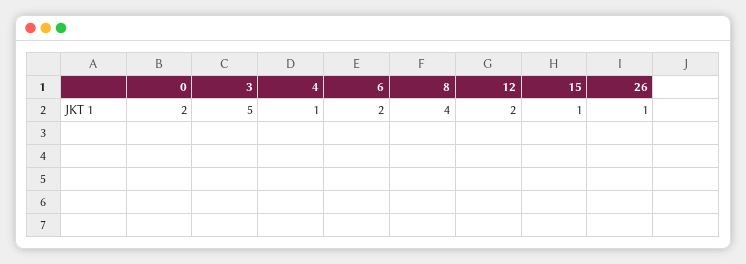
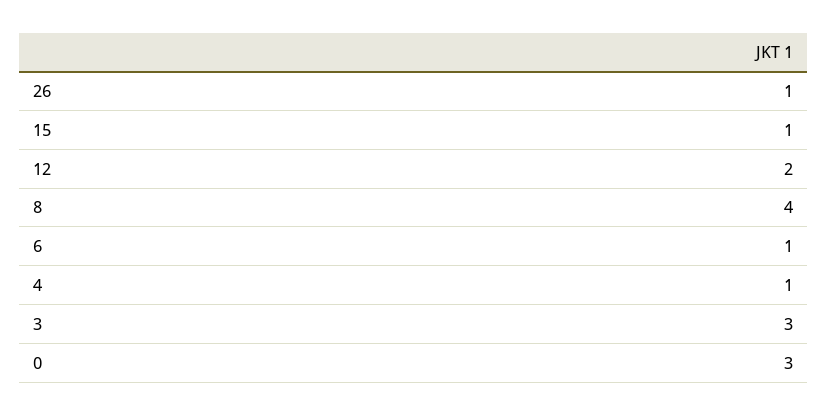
  {
-   "0": 2,
+   "0": 3,
-   "3": 5,
+   "3": 3,
    "4": 1,
-   "6": 2,
+   "6": 1,
    "8": 4,
    "12": 2,
    "15": 1,
    "26": 1
  }

